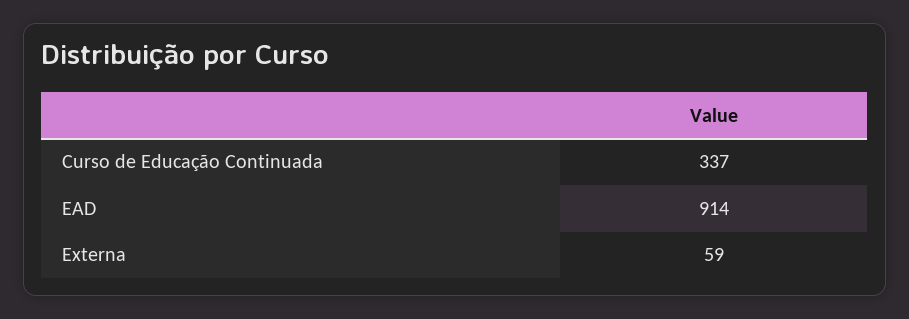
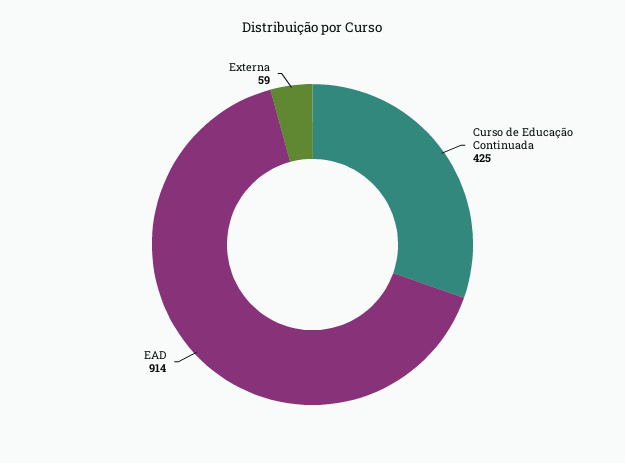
  {
-   "Curso de Educação Continuada": 337,
+   "Curso de Educação Continuada": 425,
    "EAD": 914,
    "Externa": 59
  }

